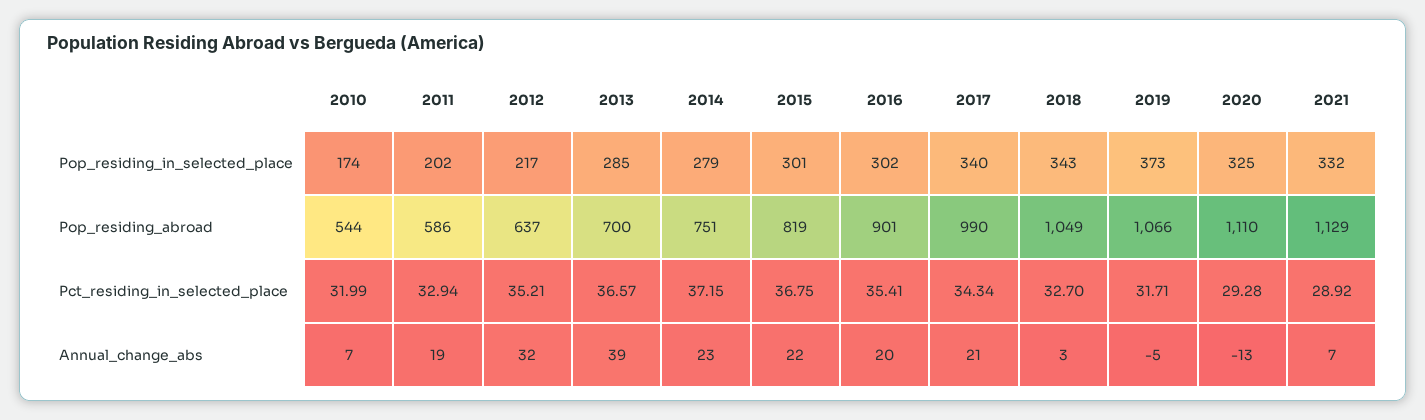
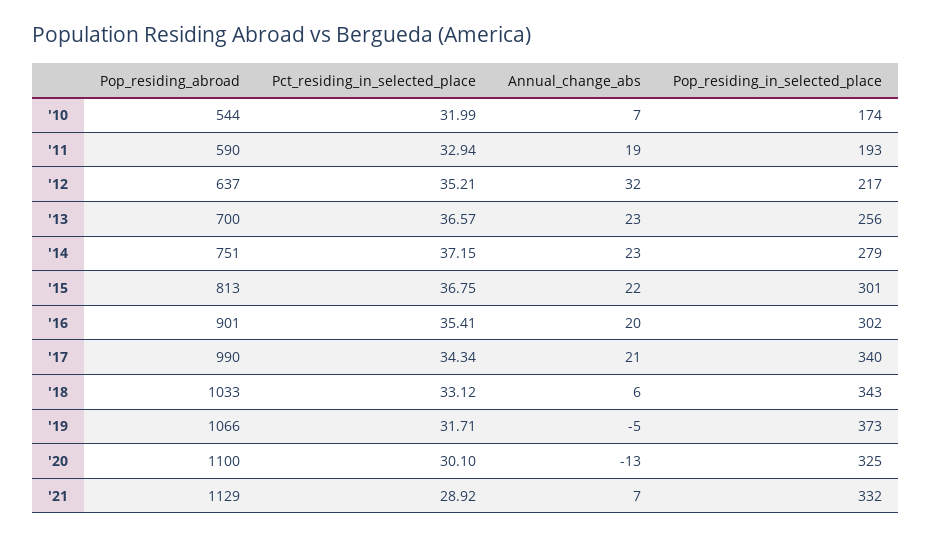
  {
    "2010": {
      "Pop_residing_in_selected_place": 174,
      "Pop_residing_abroad": 544,
      "Pct_residing_in_selected_place": 31.99,
      "Annual_change_abs": 7
    },
    "2011": {
-     "Pop_residing_in_selected_place": 202,
+     "Pop_residing_in_selected_place": 193,
-     "Pop_residing_abroad": 586,
+     "Pop_residing_abroad": 590,
      "Pct_residing_in_selected_place": 32.94,
      "Annual_change_abs": 19
    },
    "2012": {
      "Pop_residing_in_selected_place": 217,
      "Pop_residing_abroad": 637,
      "Pct_residing_in_selected_place": 35.21,
      "Annual_change_abs": 32
    },
    "2013": {
-     "Pop_residing_in_selected_place": 285,
+     "Pop_residing_in_selected_place": 256,
      "Pop_residing_abroad": 700,
      "Pct_residing_in_selected_place": 36.57,
-     "Annual_change_abs": 39
+     "Annual_change_abs": 23
    },
    "2014": {
      "Pop_residing_in_selected_place": 279,
      "Pop_residing_abroad": 751,
      "Pct_residing_in_selected_place": 37.15,
      "Annual_change_abs": 23
    },
    "2015": {
      "Pop_residing_in_selected_place": 301,
-     "Pop_residing_abroad": 819,
+     "Pop_residing_abroad": 813,
      "Pct_residing_in_selected_place": 36.75,
      "Annual_change_abs": 22
    },
    "2016": {
      "Pop_residing_in_selected_place": 302,
      "Pop_residing_abroad": 901,
      "Pct_residing_in_selected_place": 35.41,
      "Annual_change_abs": 20
    },
    "2017": {
      "Pop_residing_in_selected_place": 340,
      "Pop_residing_abroad": 990,
      "Pct_residing_in_selected_place": 34.34,
      "Annual_change_abs": 21
    },
    "2018": {
      "Pop_residing_in_selected_place": 343,
-     "Pop_residing_abroad": 1049,
+     "Pop_residing_abroad": 1033,
-     "Pct_residing_in_selected_place": 32.7,
+     "Pct_residing_in_selected_place": 33.12,
-     "Annual_change_abs": 3
+     "Annual_change_abs": 6
    },
    "2019": {
      "Pop_residing_in_selected_place": 373,
      "Pop_residing_abroad": 1066,
      "Pct_residing_in_selected_place": 31.71,
      "Annual_change_abs": -5
    },
    "2020": {
      "Pop_residing_in_selected_place": 325,
-     "Pop_residing_abroad": 1110,
+     "Pop_residing_abroad": 1100,
-     "Pct_residing_in_selected_place": 29.28,
+     "Pct_residing_in_selected_place": 30.1,
      "Annual_change_abs": -13
    },
    "2021": {
      "Pop_residing_in_selected_place": 332,
      "Pop_residing_abroad": 1129,
      "Pct_residing_in_selected_place": 28.92,
      "Annual_change_abs": 7
    }
  }

